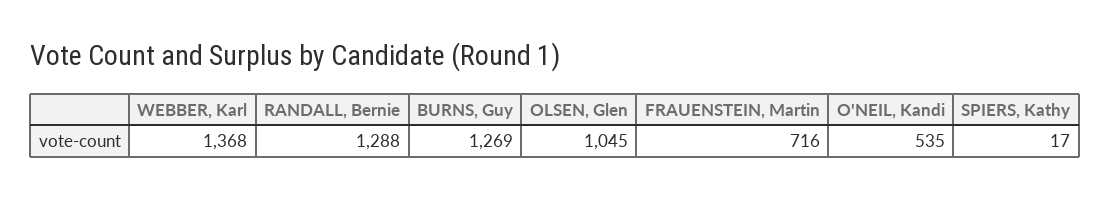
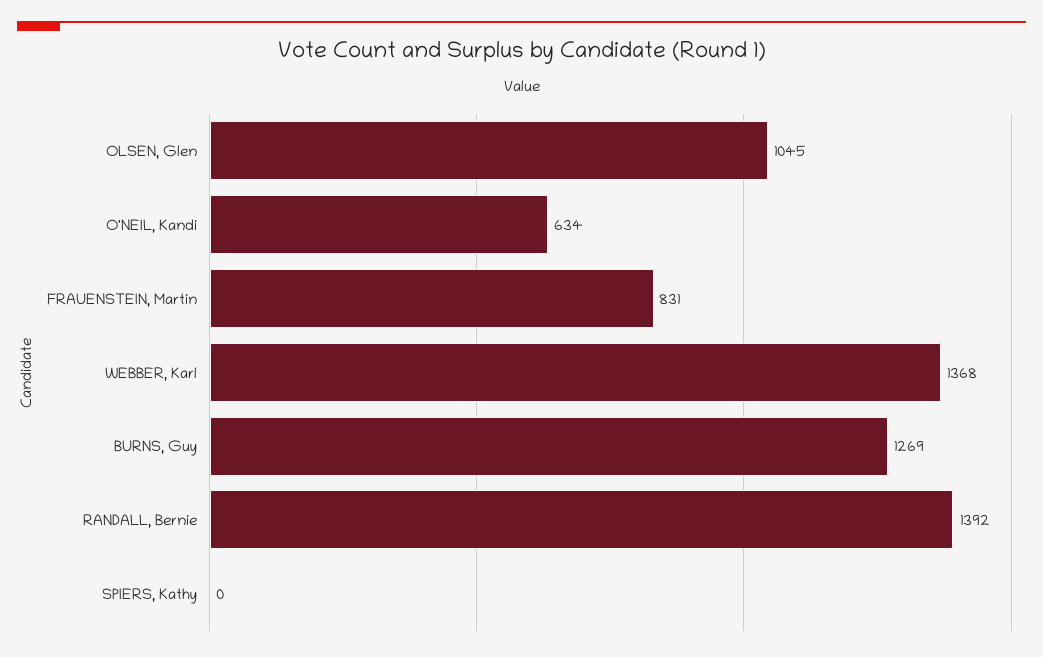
  {
    "WEBBER, Karl": 1368,
-   "RANDALL, Bernie": 1288,
+   "RANDALL, Bernie": 1392,
    "BURNS, Guy": 1269,
    "OLSEN, Glen": 1045,
-   "FRAUENSTEIN, Martin": 716,
+   "FRAUENSTEIN, Martin": 831,
-   "O'NEIL, Kandi": 535,
+   "O'NEIL, Kandi": 634,
-   "SPIERS, Kathy": 17
+   "SPIERS, Kathy": 0
  }

